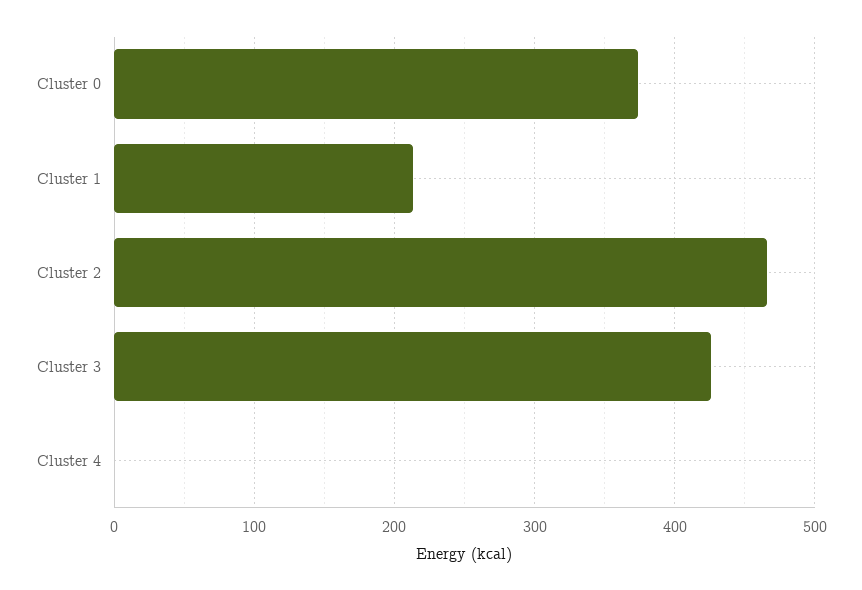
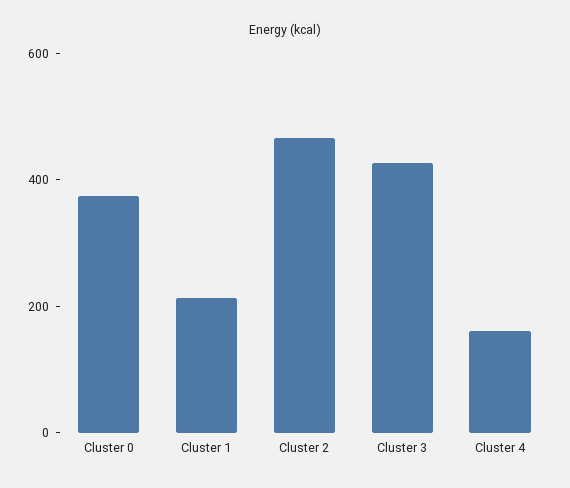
  {
    "Cluster 0": 370,
    "Cluster 1": 210,
    "Cluster 2": 470,
    "Cluster 3": 430,
-   "Cluster 4": 0
+   "Cluster 4": 150
  }

